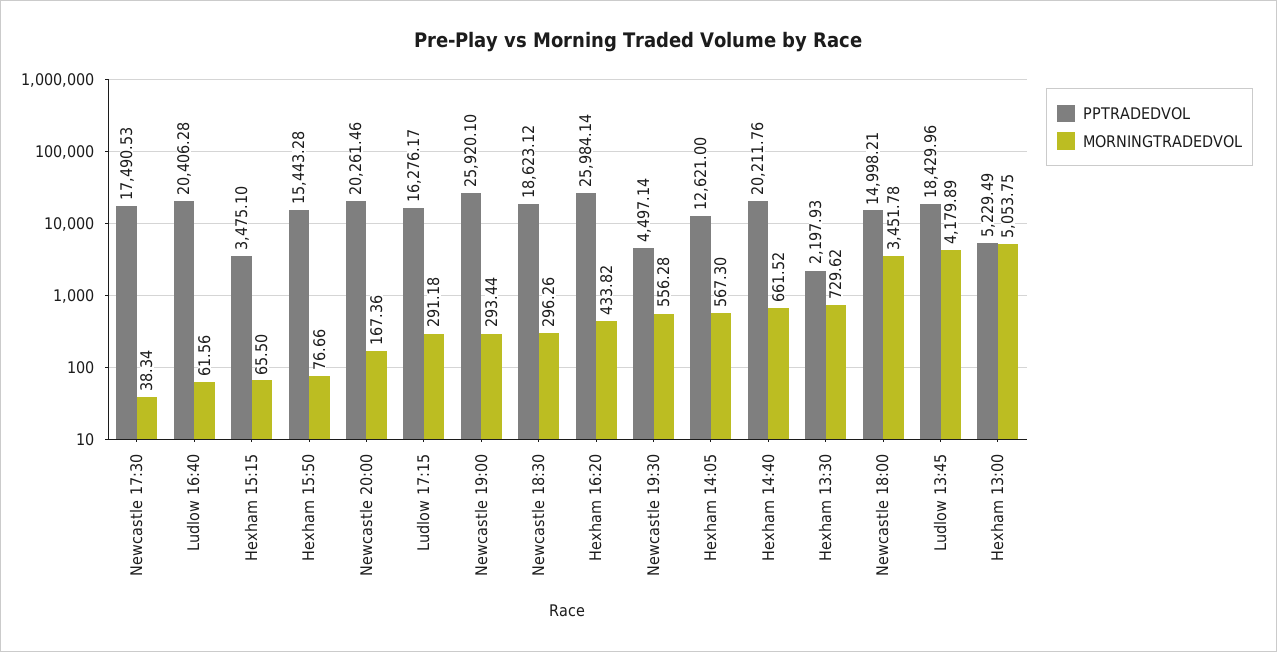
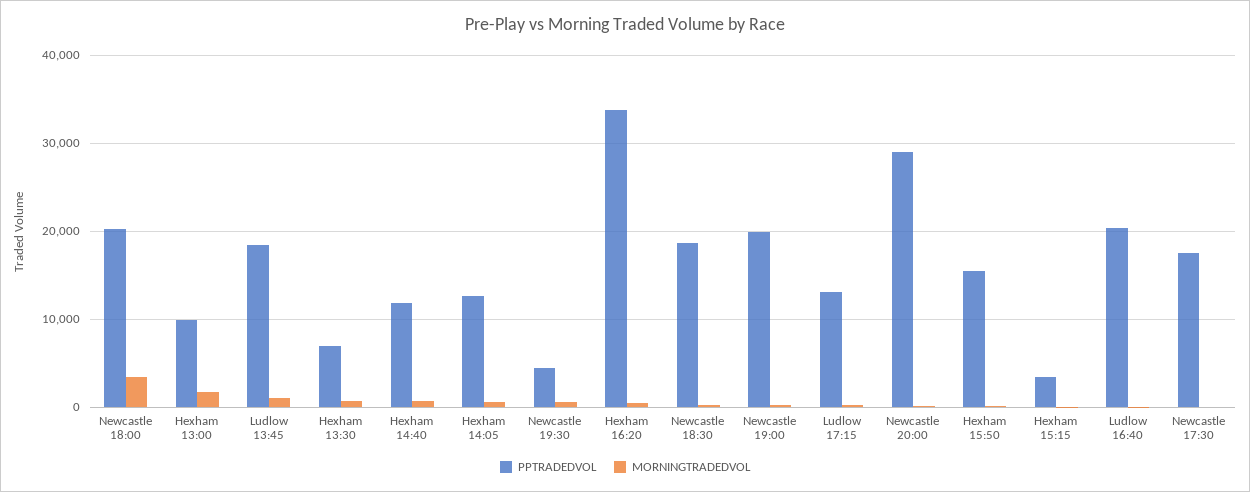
  {
    "PPTRADEDVOL": {
      "Newcastle 17:30": 17490.53,
      "Ludlow 16:40": 20406.28,
      "Hexham 15:15": 3475.1,
      "Hexham 15:50": 15443.28,
-     "Newcastle 20:00": 20261.46,
+     "Newcastle 20:00": 29000,
-     "Ludlow 17:15": 16276.17,
+     "Ludlow 17:15": 13000,
-     "Newcastle 19:00": 25920.1,
+     "Newcastle 19:00": 20000,
      "Newcastle 18:30": 18623.12,
-     "Hexham 16:20": 25984.14,
+     "Hexham 16:20": 34000,
      "Newcastle 19:30": 4497.14,
      "Hexham 14:05": 12621,
-     "Hexham 14:40": 20211.76,
+     "Hexham 14:40": 12000,
-     "Hexham 13:30": 2197.93,
+     "Hexham 13:30": 7000,
-     "Newcastle 18:00": 14998.21,
+     "Newcastle 18:00": 20000,
      "Ludlow 13:45": 18429.96,
-     "Hexham 13:00": 5229.49
+     "Hexham 13:00": 10000
    },
    "MORNINGTRADEDVOL": {
      "Newcastle 17:30": 38.34,
      "Ludlow 16:40": 61.56,
      "Hexham 15:15": 65.5,
      "Hexham 15:50": 76.66,
      "Newcastle 20:00": 167.36,
      "Ludlow 17:15": 291.18,
      "Newcastle 19:00": 293.44,
      "Newcastle 18:30": 296.26,
      "Hexham 16:20": 433.82,
      "Newcastle 19:30": 556.28,
      "Hexham 14:05": 567.3,
      "Hexham 14:40": 661.52,
      "Hexham 13:30": 729.62,
      "Newcastle 18:00": 3451.78,
-     "Ludlow 13:45": 4179.89,
+     "Ludlow 13:45": 1000,
-     "Hexham 13:00": 5053.75
+     "Hexham 13:00": 2000
    }
  }

